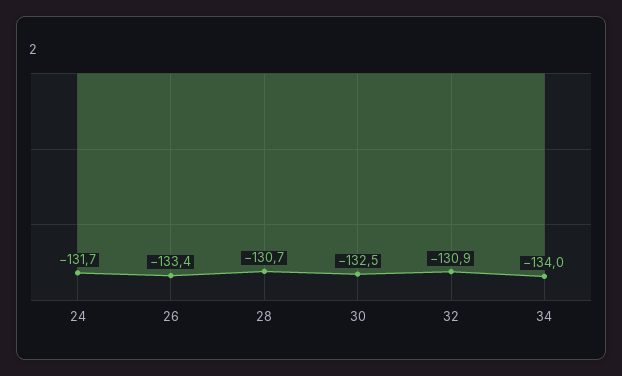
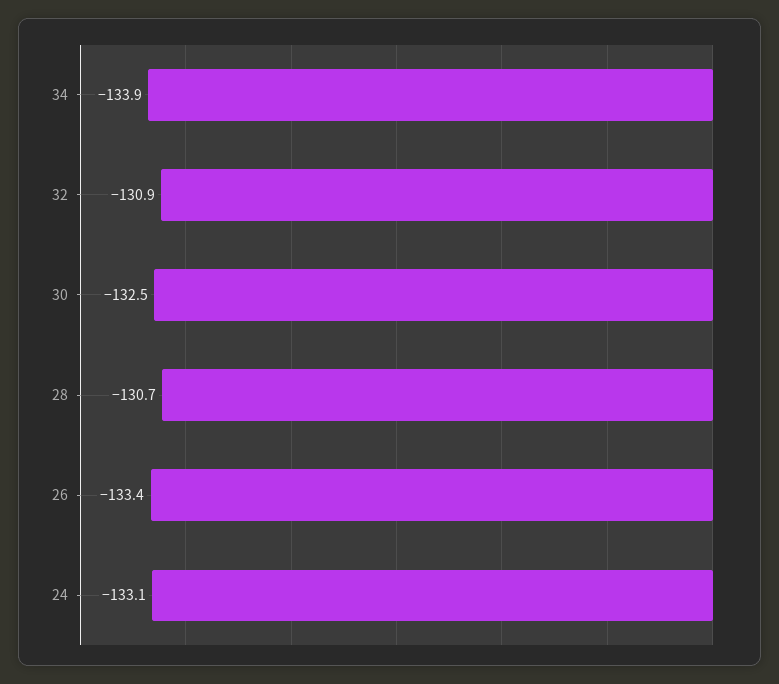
  {
-   "24": -131.7,
+   "24": -133.1,
    "26": -133.4,
    "28": -130.7,
    "30": -132.5,
    "32": -130.9,
-   "34": -134
+   "34": -133.9
  }

